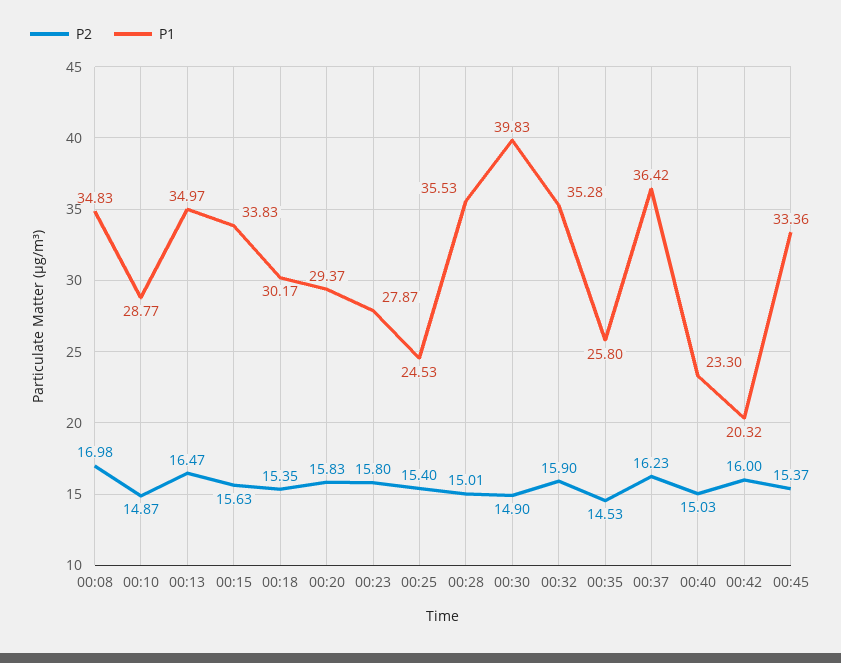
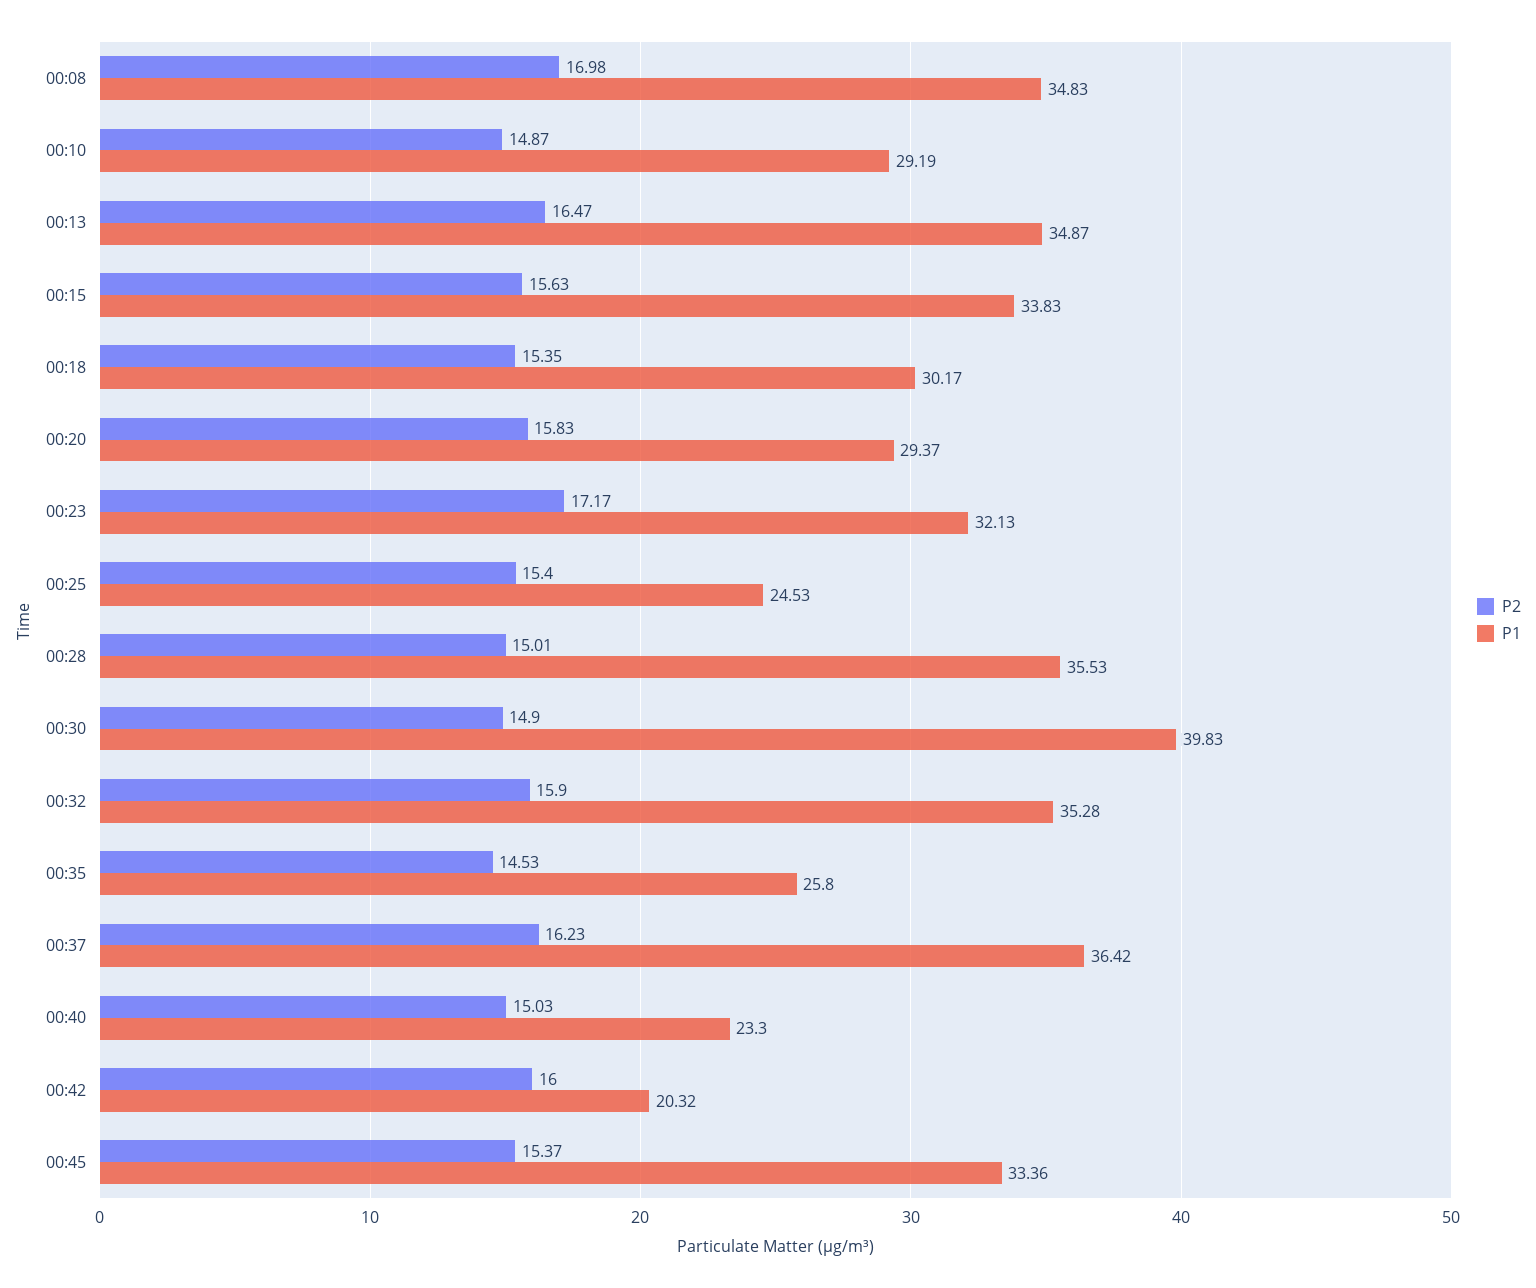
  {
    "P2": {
      "00:08": 16.98,
      "00:10": 14.87,
      "00:13": 16.47,
      "00:15": 15.63,
      "00:18": 15.35,
      "00:20": 15.83,
-     "00:23": 15.8,
+     "00:23": 17.17,
      "00:25": 15.4,
      "00:28": 15.01,
      "00:30": 14.9,
      "00:32": 15.9,
      "00:35": 14.53,
      "00:37": 16.23,
      "00:40": 15.03,
      "00:42": 16,
      "00:45": 15.37
    },
    "P1": {
      "00:08": 34.83,
-     "00:10": 28.77,
+     "00:10": 29.19,
-     "00:13": 34.97,
+     "00:13": 34.87,
      "00:15": 33.83,
      "00:18": 30.17,
      "00:20": 29.37,
-     "00:23": 27.87,
+     "00:23": 32.13,
      "00:25": 24.53,
      "00:28": 35.53,
      "00:30": 39.83,
      "00:32": 35.28,
      "00:35": 25.8,
      "00:37": 36.42,
      "00:40": 23.3,
      "00:42": 20.32,
      "00:45": 33.36
    }
  }

